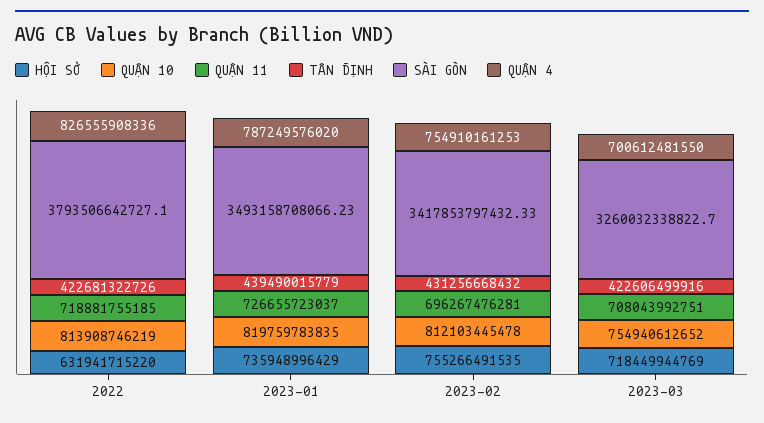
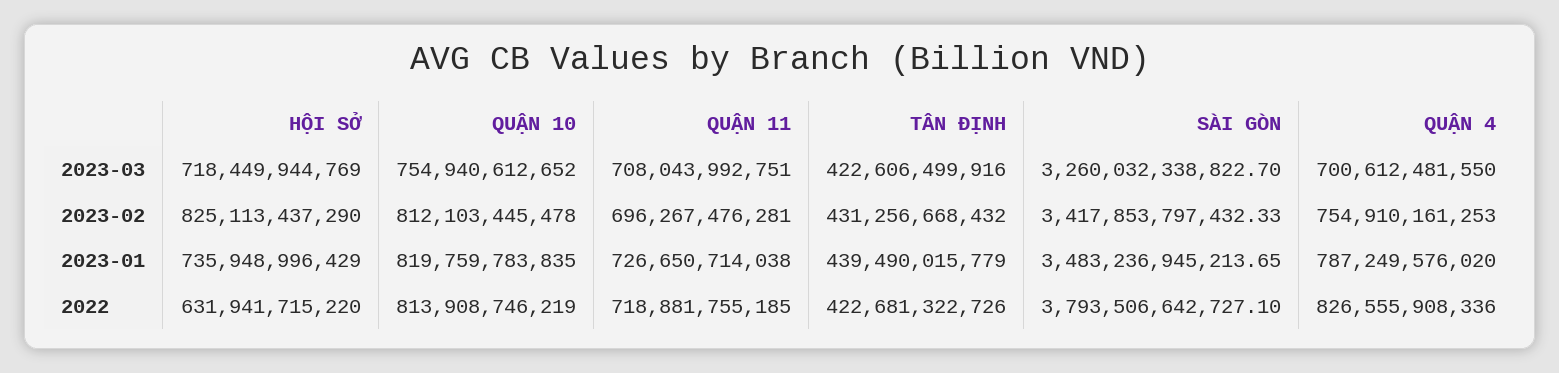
  {
    "HỘI SỞ": {
      "2022": 631941715220,
      "2023-01": 735948996429,
-     "2023-02": 755266491535,
+     "2023-02": 825113437290,
      "2023-03": 718449944769
    },
    "QUẬN 10": {
      "2022": 813908746219,
      "2023-01": 819759783835,
      "2023-02": 812103445478,
      "2023-03": 754940612652
    },
    "QUẬN 11": {
      "2022": 718881755185,
-     "2023-01": 726655723037,
+     "2023-01": 726650714038,
      "2023-02": 696267476281,
      "2023-03": 708043992751
    },
    "TÂN ĐỊNH": {
      "2022": 422681322726,
      "2023-01": 439490015779,
      "2023-02": 431256668432,
      "2023-03": 422606499916
    },
    "SÀI GÒN": {
      "2022": 3793506642727.1,
-     "2023-01": 3493158708066.23,
+     "2023-01": 3483236945213.65,
      "2023-02": 3417853797432.33,
      "2023-03": 3260032338822.7
    },
    "QUẬN 4": {
      "2022": 826555908336,
      "2023-01": 787249576020,
      "2023-02": 754910161253,
      "2023-03": 700612481550
    }
  }

